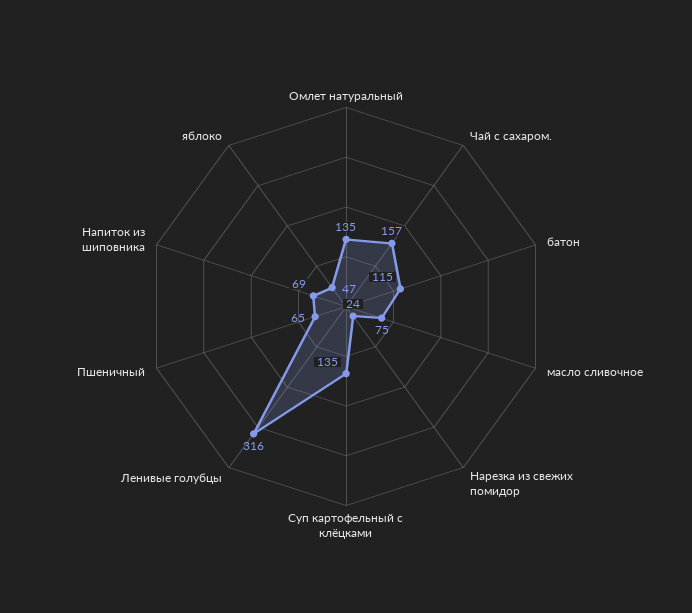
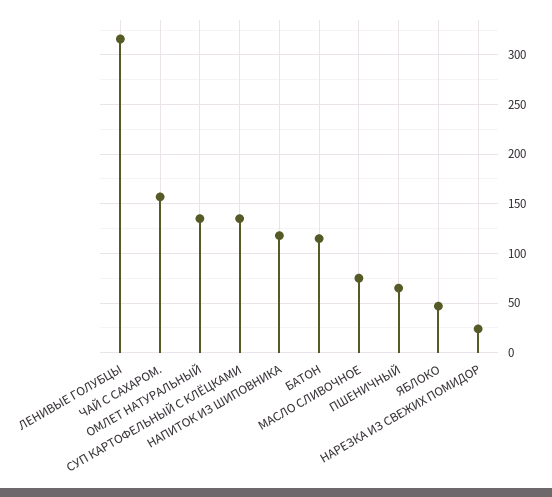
  {
    "Омлет натуральный": 135,
    "Чай с сахаром.": 157,
    "батон": 115,
    "масло сливочное": 75,
    "Нарезка из свежих помидор": 24,
    "Суп картофельный с клёцками": 135,
    "Ленивые голубцы": 316,
    "Пшеничный": 65,
-   "Напиток из шиповника": 69,
+   "Напиток из шиповника": 120,
    "яблоко": 47
  }

